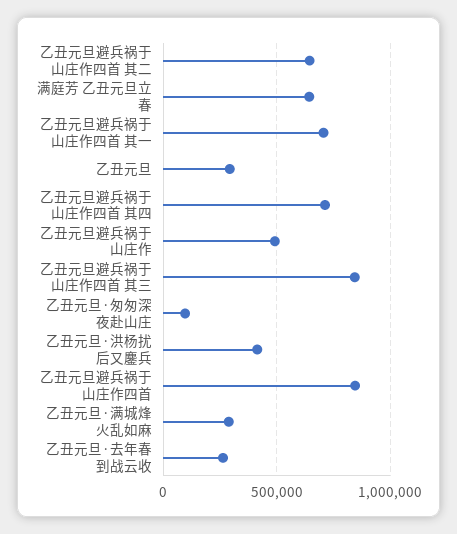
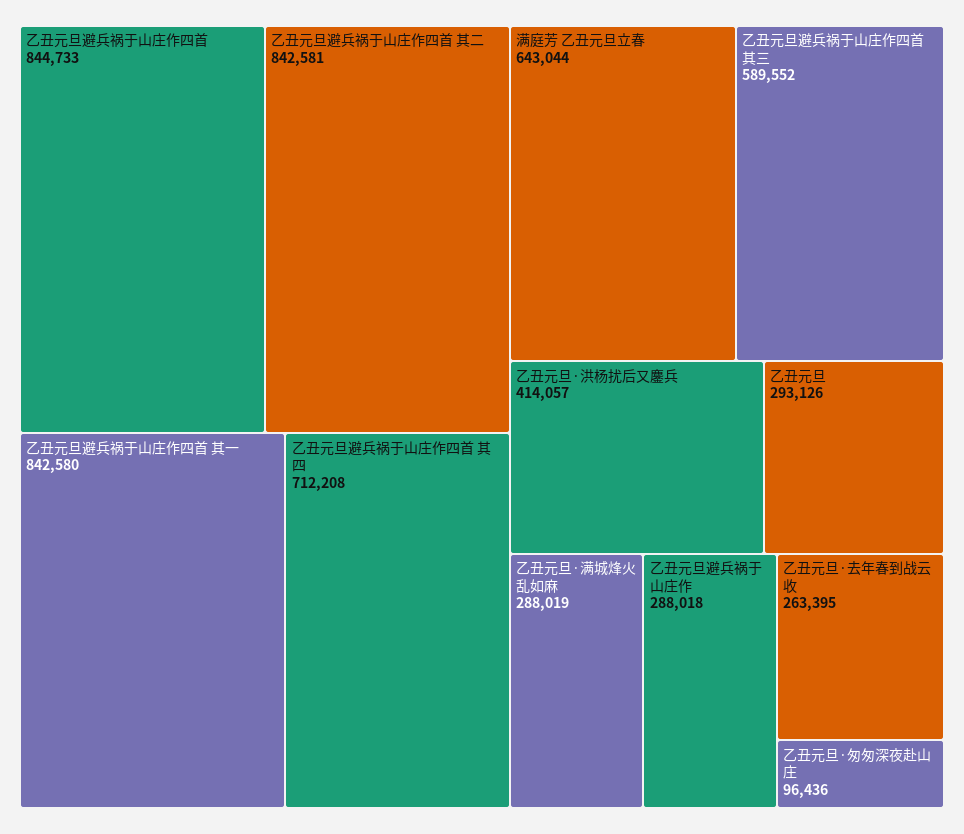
  {
-   "乙丑元旦避兵祸于山庄作四首 其二": 650000,
+   "乙丑元旦避兵祸于山庄作四首 其二": 842581,
    "满庭芳 乙丑元旦立春": 643044,
-   "乙丑元旦避兵祸于山庄作四首 其一": 700000,
+   "乙丑元旦避兵祸于山庄作四首 其一": 842580,
    "乙丑元旦": 293126,
    "乙丑元旦避兵祸于山庄作四首 其四": 712208,
-   "乙丑元旦避兵祸于山庄作": 500000,
+   "乙丑元旦避兵祸于山庄作": 288018,
-   "乙丑元旦避兵祸于山庄作四首 其三": 850000,
+   "乙丑元旦避兵祸于山庄作四首 其三": 589552,
    "乙丑元旦·匆匆深夜赴山庄": 96436,
    "乙丑元旦·洪杨扰后又鏖兵": 414057,
    "乙丑元旦避兵祸于山庄作四首": 844733,
    "乙丑元旦·满城烽火乱如麻": 288019,
    "乙丑元旦·去年春到战云收": 263395
  }

